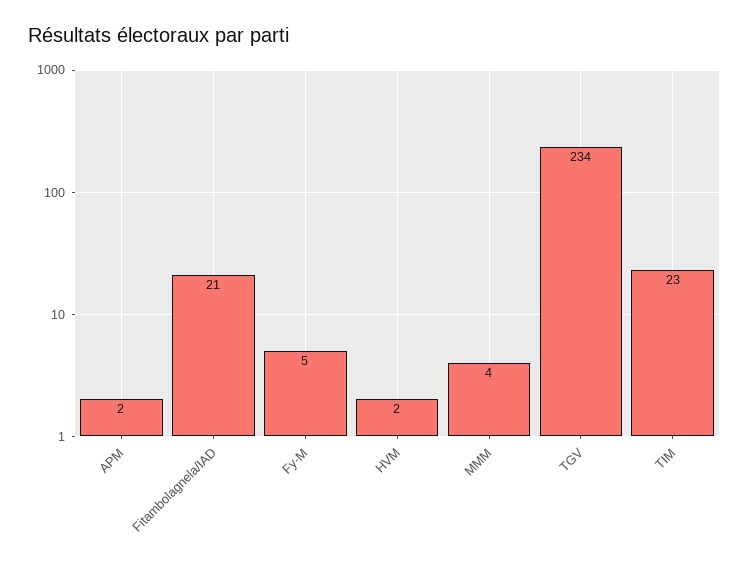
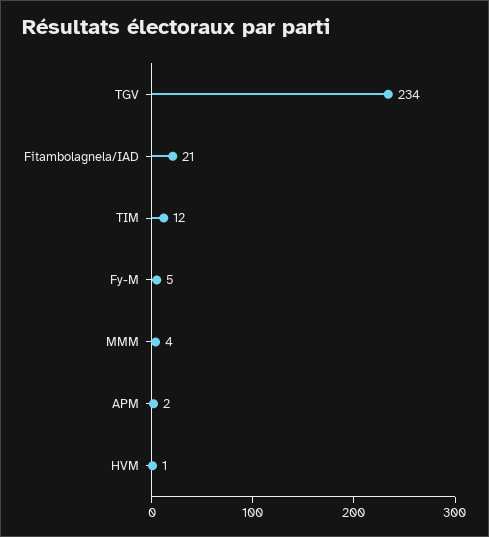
  {
    "APM": 2,
    "Fitambolagnela/IAD": 21,
    "Fy-M": 5,
-   "HVM": 2,
+   "HVM": 1,
    "MMM": 4,
    "TGV": 234,
-   "TIM": 23
+   "TIM": 12
  }

